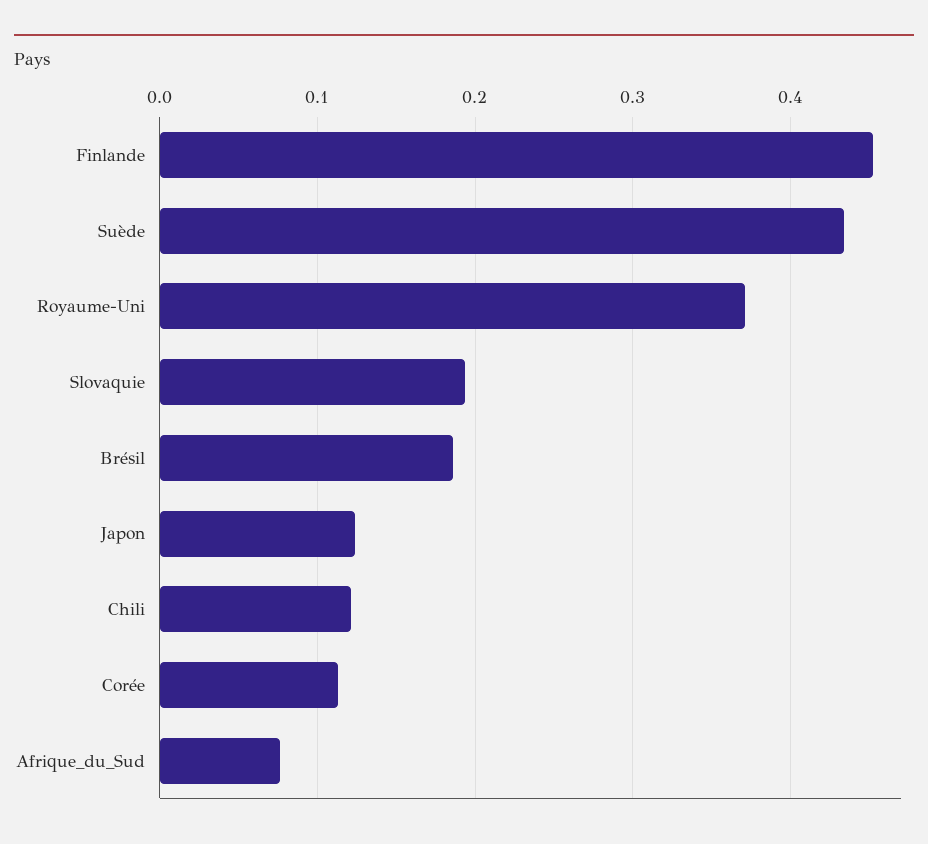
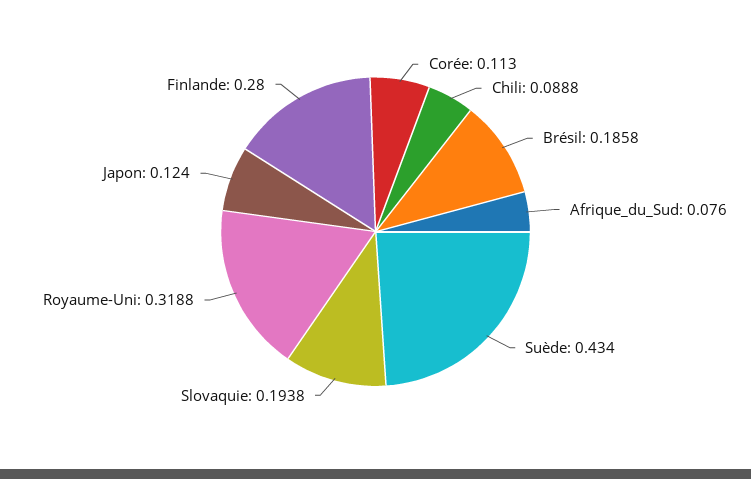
  {
-   "Finlande": 0.45,
+   "Finlande": 0.28,
    "Suède": 0.434,
-   "Royaume-Uni": 0.37,
+   "Royaume-Uni": 0.3188,
    "Slovaquie": 0.1938,
    "Brésil": 0.1858,
    "Japon": 0.124,
-   "Chili": 0.12,
+   "Chili": 0.0888,
    "Corée": 0.113,
    "Afrique_du_Sud": 0.076
  }

